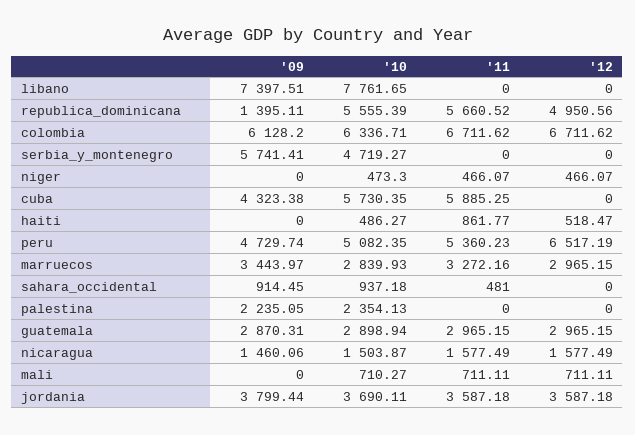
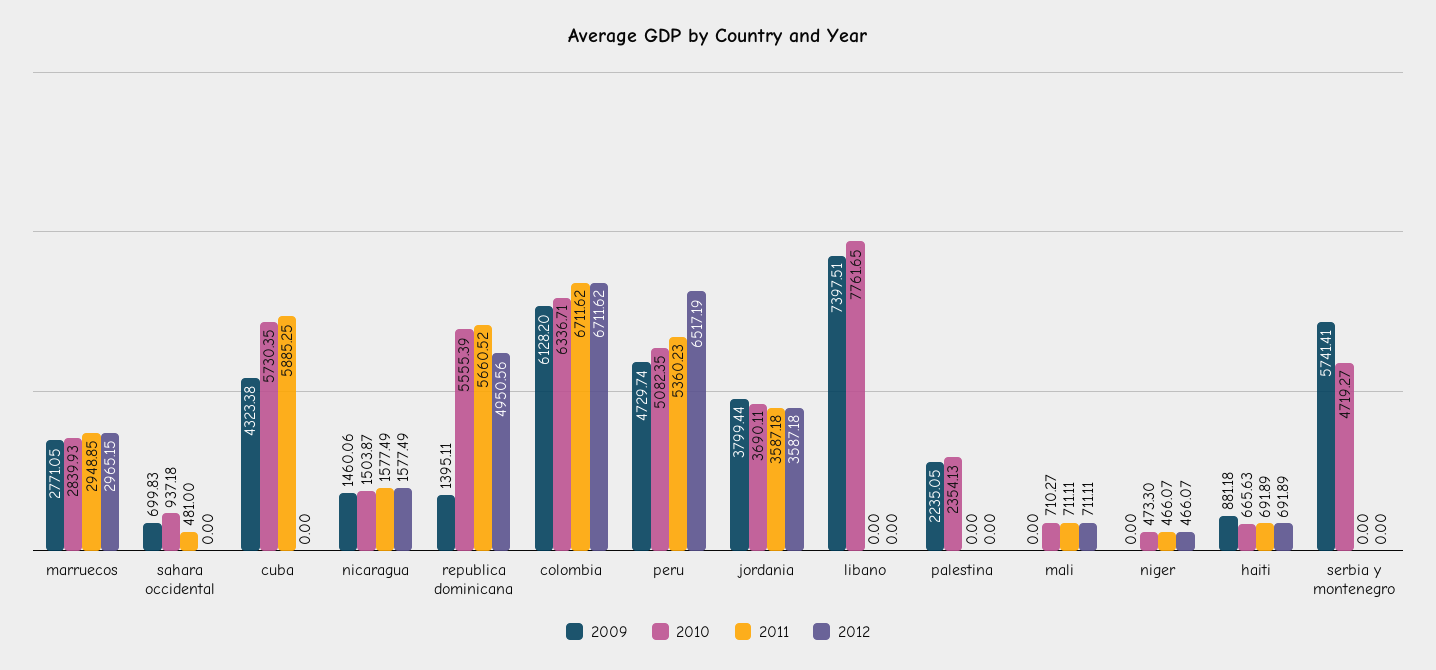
  {
    "'09": {
      "libano": 7397.51,
      "republica_dominicana": 1395.11,
      "colombia": 6128.2,
      "serbia_y_montenegro": 5741.41,
      "niger": 0,
      "cuba": 4323.38,
-     "haiti": 0,
+     "haiti": 881.18,
      "peru": 4729.74,
-     "marruecos": 3443.97,
+     "marruecos": 2771.05,
-     "sahara_occidental": 914.45,
+     "sahara_occidental": 699.83,
      "palestina": 2235.05,
-     "guatemala": 2870.31,
      "nicaragua": 1460.06,
      "mali": 0,
      "jordania": 3799.44
    },
    "'10": {
      "libano": 7761.65,
      "republica_dominicana": 5555.39,
      "colombia": 6336.71,
      "serbia_y_montenegro": 4719.27,
      "niger": 473.3,
      "cuba": 5730.35,
-     "haiti": 486.27,
+     "haiti": 665.63,
      "peru": 5082.35,
      "marruecos": 2839.93,
      "sahara_occidental": 937.18,
      "palestina": 2354.13,
-     "guatemala": 2898.94,
      "nicaragua": 1503.87,
      "mali": 710.27,
      "jordania": 3690.11
    },
    "'11": {
      "libano": 0,
      "republica_dominicana": 5660.52,
      "colombia": 6711.62,
      "serbia_y_montenegro": 0,
      "niger": 466.07,
      "cuba": 5885.25,
-     "haiti": 861.77,
+     "haiti": 691.89,
      "peru": 5360.23,
-     "marruecos": 3272.16,
+     "marruecos": 2948.85,
      "sahara_occidental": 481,
      "palestina": 0,
-     "guatemala": 2965.15,
      "nicaragua": 1577.49,
      "mali": 711.11,
      "jordania": 3587.18
    },
    "'12": {
      "libano": 0,
      "republica_dominicana": 4950.56,
      "colombia": 6711.62,
      "serbia_y_montenegro": 0,
      "niger": 466.07,
      "cuba": 0,
-     "haiti": 518.47,
+     "haiti": 691.89,
      "peru": 6517.19,
      "marruecos": 2965.15,
      "sahara_occidental": 0,
      "palestina": 0,
-     "guatemala": 2965.15,
      "nicaragua": 1577.49,
      "mali": 711.11,
      "jordania": 3587.18
    }
  }

